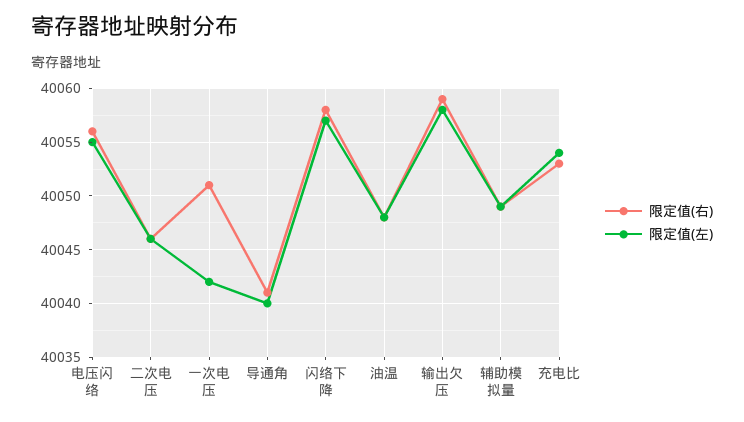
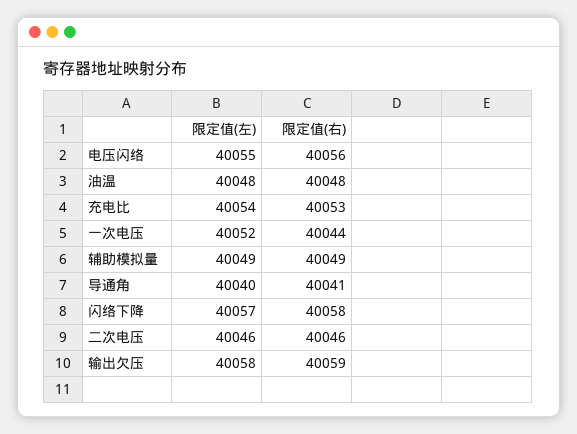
  {
    "限定值(右)": {
      "电压闪络": 40056,
      "二次电压": 40046,
-     "一次电压": 40051,
+     "一次电压": 40044,
      "导通角": 40041,
      "闪络下降": 40058,
      "油温": 40048,
      "输出欠压": 40059,
      "辅助模拟量": 40049,
      "充电比": 40053
    },
    "限定值(左)": {
      "电压闪络": 40055,
      "二次电压": 40046,
-     "一次电压": 40042,
+     "一次电压": 40052,
      "导通角": 40040,
      "闪络下降": 40057,
      "油温": 40048,
      "输出欠压": 40058,
      "辅助模拟量": 40049,
      "充电比": 40054
    }
  }

